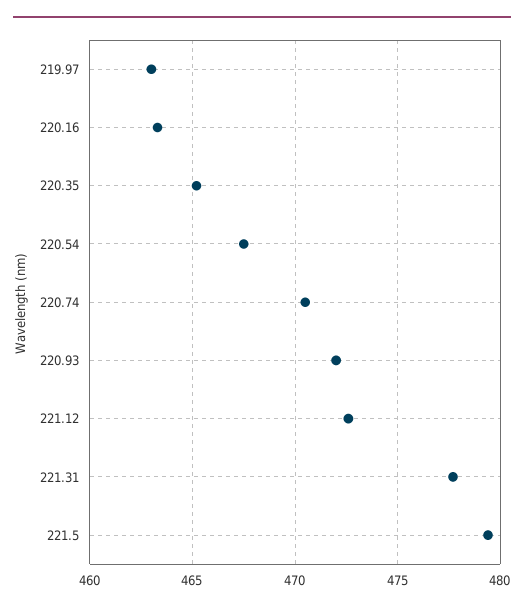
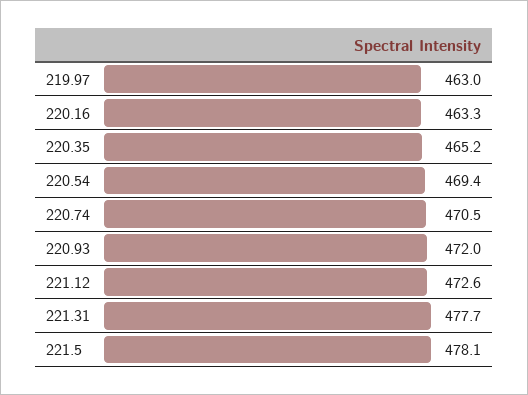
  {
    "219.97": 463,
    "220.16": 463.3,
    "220.35": 465.2,
-   "220.54": 467.5,
+   "220.54": 469.4,
    "220.74": 470.5,
    "220.93": 472,
    "221.12": 472.6,
    "221.31": 477.7,
-   "221.5": 479.5
+   "221.5": 478.1
  }

